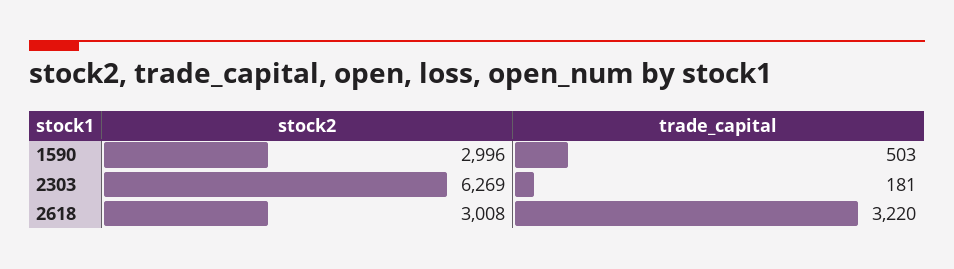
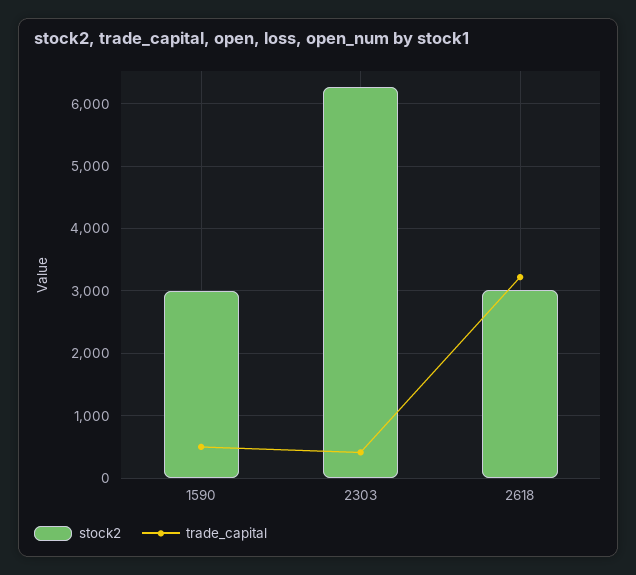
  {
    "stock2": {
      "1590": 2996,
      "2303": 6269,
      "2618": 3008
    },
    "trade_capital": {
      "1590": 503,
-     "2303": 181,
+     "2303": 400,
      "2618": 3220
    }
  }

